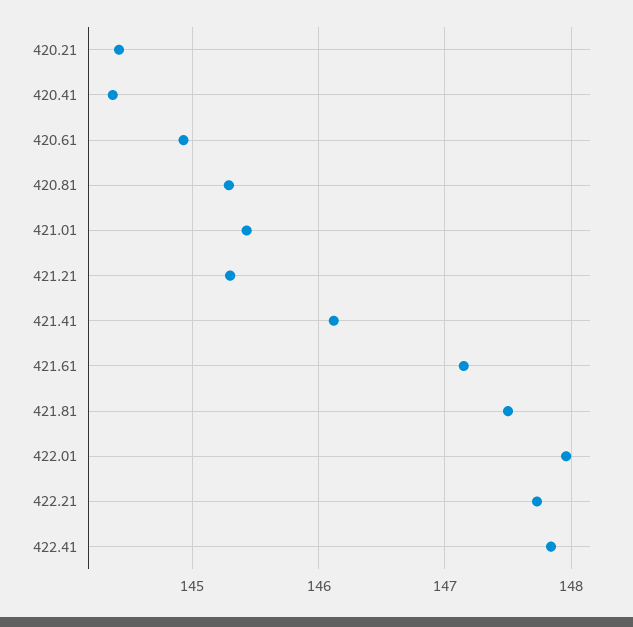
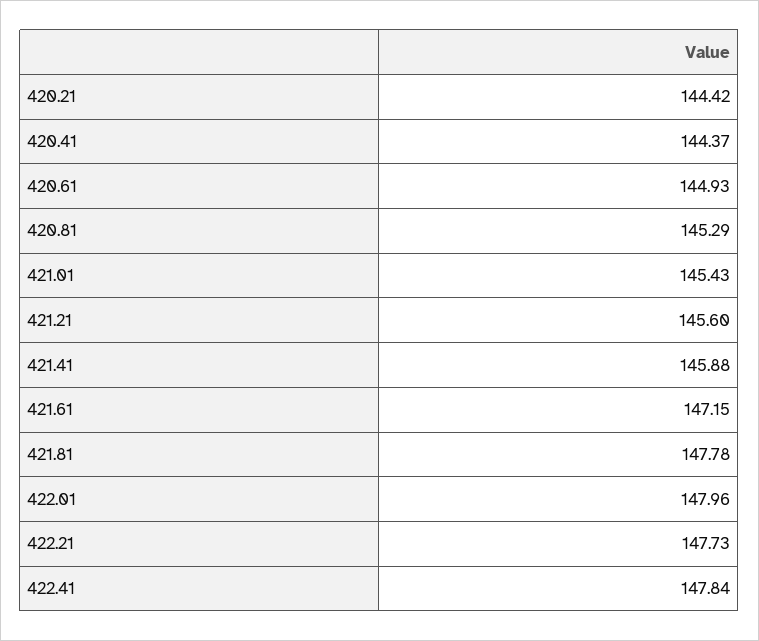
  {
    "420.21": 144.42,
    "420.41": 144.37,
    "420.61": 144.93,
    "420.81": 145.29,
    "421.01": 145.43,
-   "421.21": 145.3,
+   "421.21": 145.6,
-   "421.41": 146.1,
+   "421.41": 145.88,
    "421.61": 147.15,
-   "421.81": 147.5,
+   "421.81": 147.78,
    "422.01": 147.96,
    "422.21": 147.73,
    "422.41": 147.84
  }

